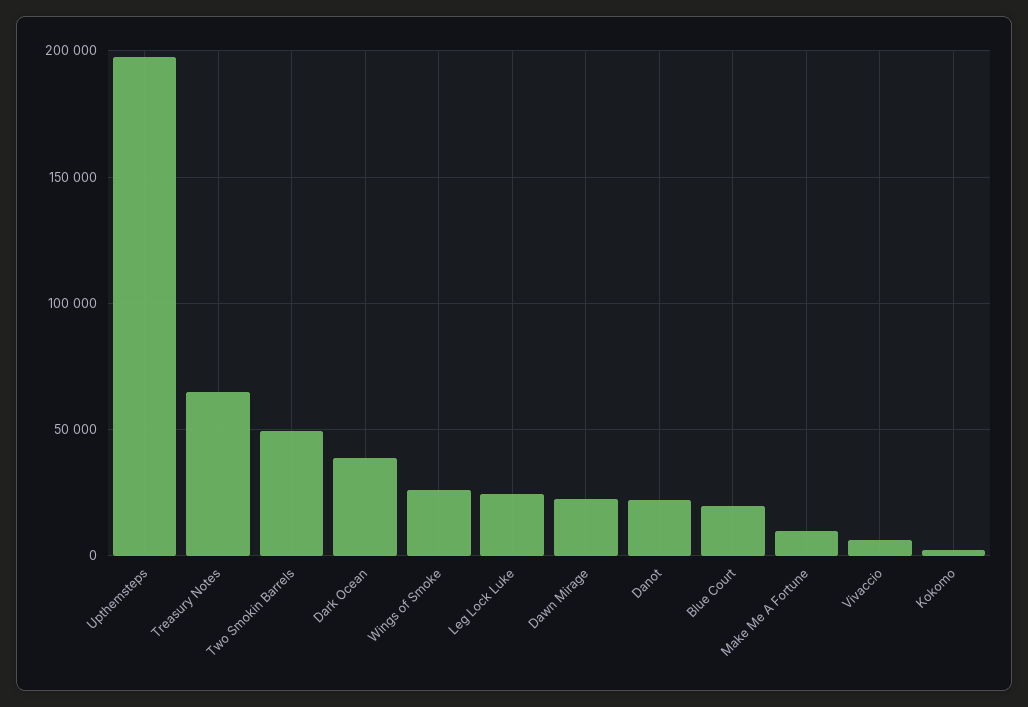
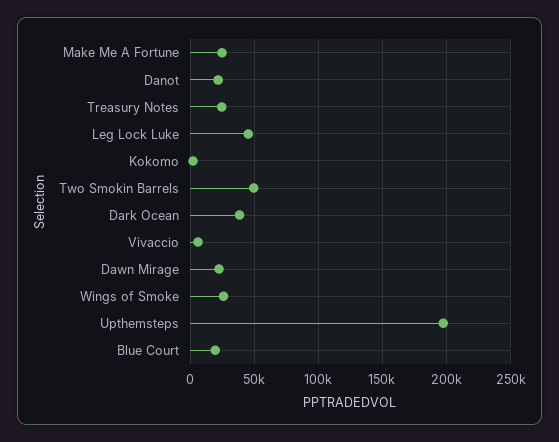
  {
    "Upthemsteps": 195000,
-   "Treasury Notes": 65000,
+   "Treasury Notes": 25000,
    "Two Smokin Barrels": 50000,
    "Dark Ocean": 40000,
    "Wings of Smoke": 25000,
-   "Leg Lock Luke": 25000,
+   "Leg Lock Luke": 45000,
    "Dawn Mirage": 25000,
    "Danot": 20000,
    "Blue Court": 20000,
-   "Make Me A Fortune": 10000,
+   "Make Me A Fortune": 25000,
    "Vivaccio": 5000,
    "Kokomo": 0
  }

